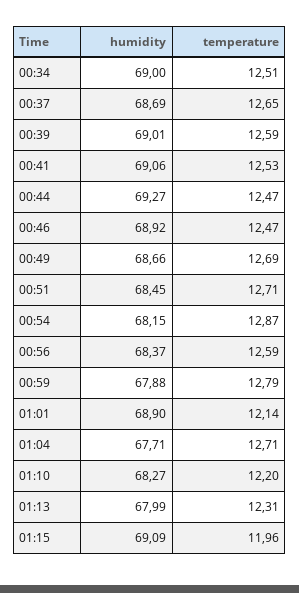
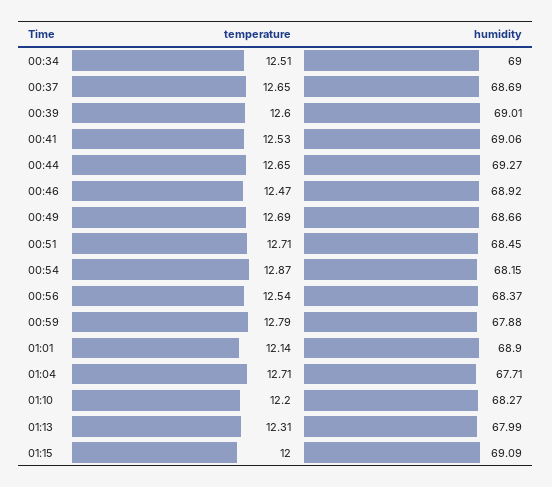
  {
    "humidity": {
      "00:34": 69,
      "00:37": 68.69,
      "00:39": 69.01,
      "00:41": 69.06,
      "00:44": 69.27,
      "00:46": 68.92,
      "00:49": 68.66,
      "00:51": 68.45,
      "00:54": 68.15,
      "00:56": 68.37,
      "00:59": 67.88,
      "01:01": 68.9,
      "01:04": 67.71,
      "01:10": 68.27,
      "01:13": 67.99,
      "01:15": 69.09
    },
    "temperature": {
      "00:34": 12.51,
      "00:37": 12.65,
-     "00:39": 12.59,
+     "00:39": 12.6,
      "00:41": 12.53,
-     "00:44": 12.47,
+     "00:44": 12.65,
      "00:46": 12.47,
      "00:49": 12.69,
      "00:51": 12.71,
      "00:54": 12.87,
-     "00:56": 12.59,
+     "00:56": 12.54,
      "00:59": 12.79,
      "01:01": 12.14,
      "01:04": 12.71,
      "01:10": 12.2,
      "01:13": 12.31,
-     "01:15": 11.96
+     "01:15": 12
    }
  }

